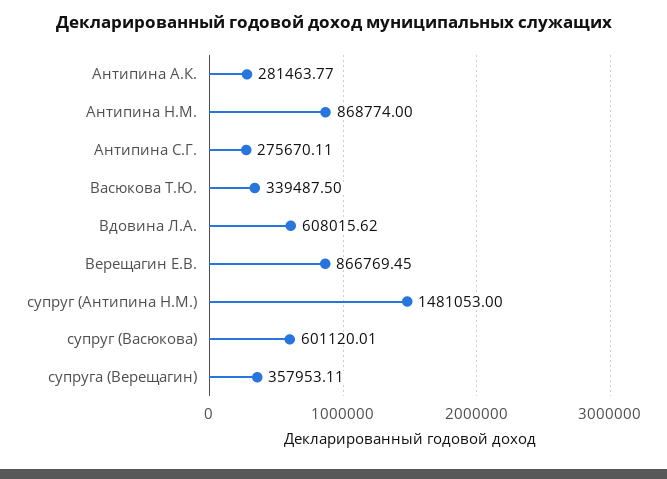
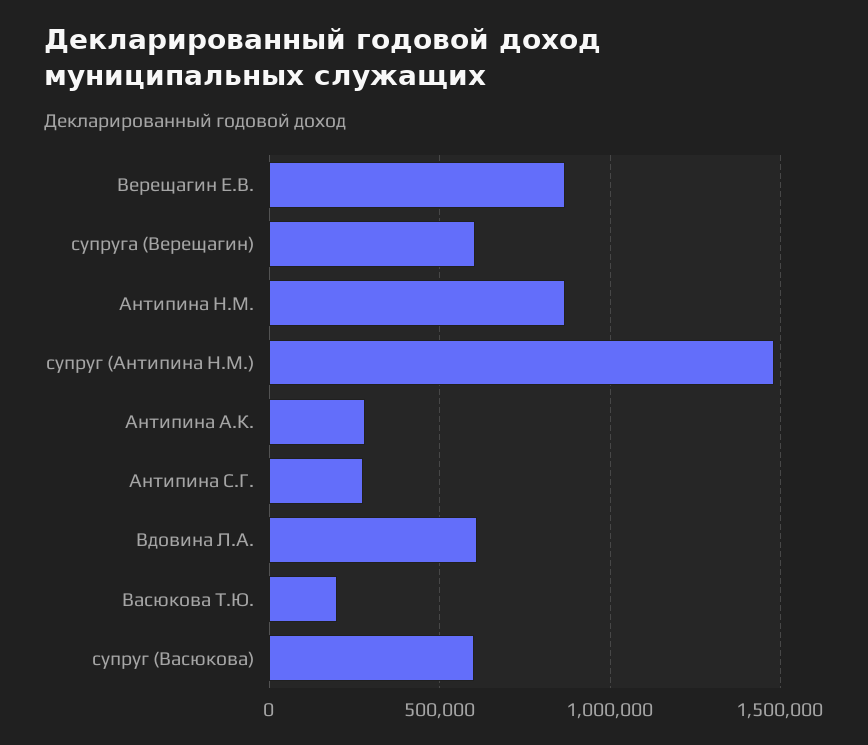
  {
    "Антипина А.К.": 281463.77,
    "Антипина Н.М.": 868774,
    "Антипина С.Г.": 275670.11,
-   "Васюкова Т.Ю.": 339487.5,
+   "Васюкова Т.Ю.": 200000,
    "Вдовина Л.А.": 608015.62,
    "Верещагин Е.В.": 866769.45,
    "супруг (Антипина Н.М.)": 1481053,
    "супруг (Васюкова)": 601120.01,
-   "супруга (Верещагин)": 357953.11
+   "супруга (Верещагин)": 600000
  }

